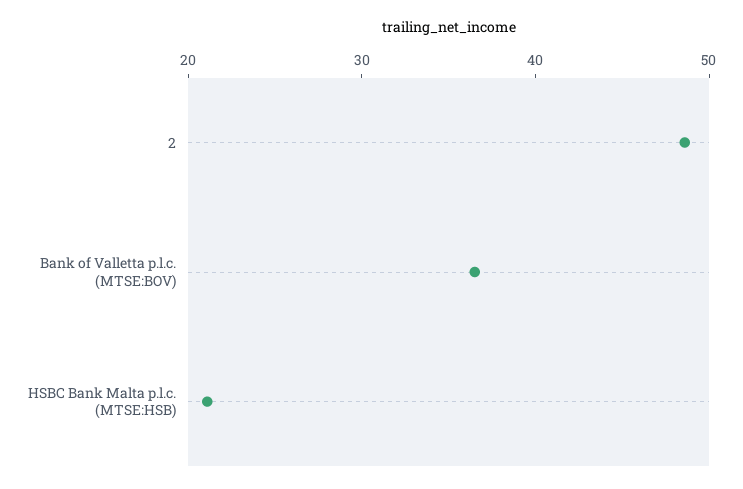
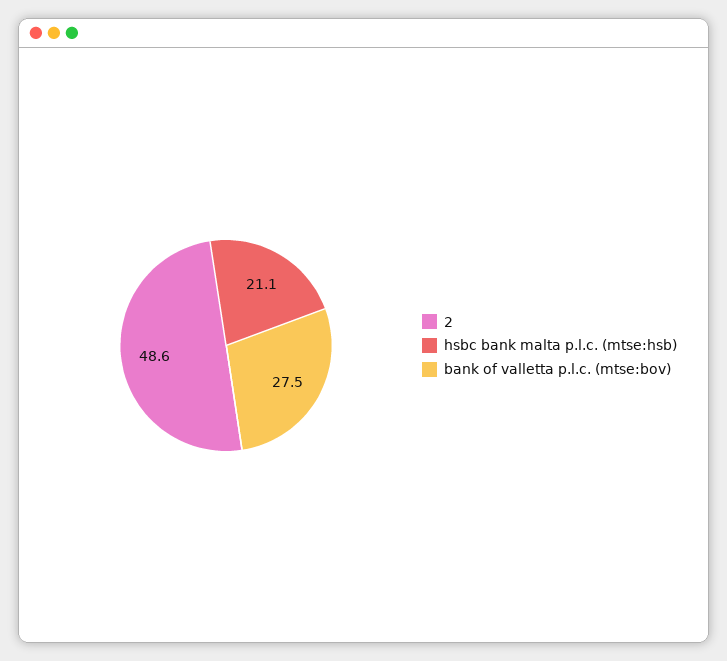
  {
    "2": 48.6,
-   "Bank of Valletta p.l.c. (MTSE:BOV)": 36,
+   "Bank of Valletta p.l.c. (MTSE:BOV)": 27.5,
    "HSBC Bank Malta p.l.c. (MTSE:HSB)": 21.1
  }

